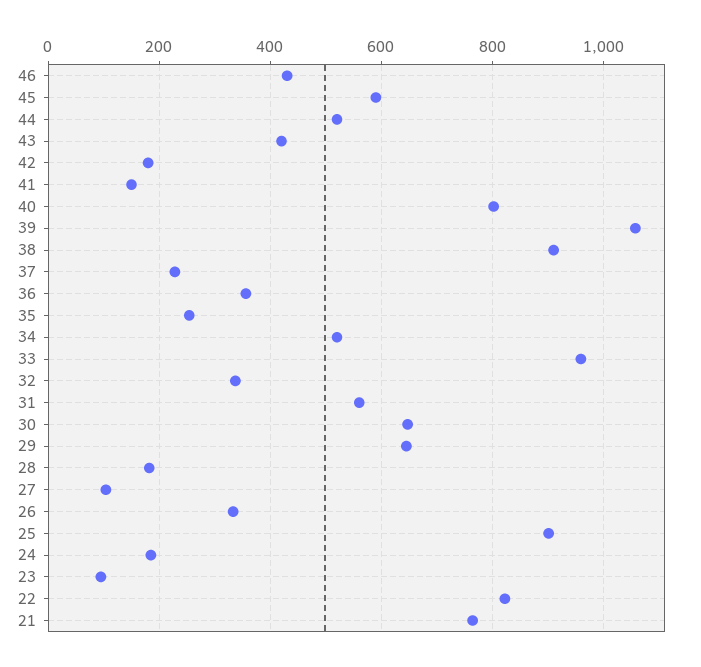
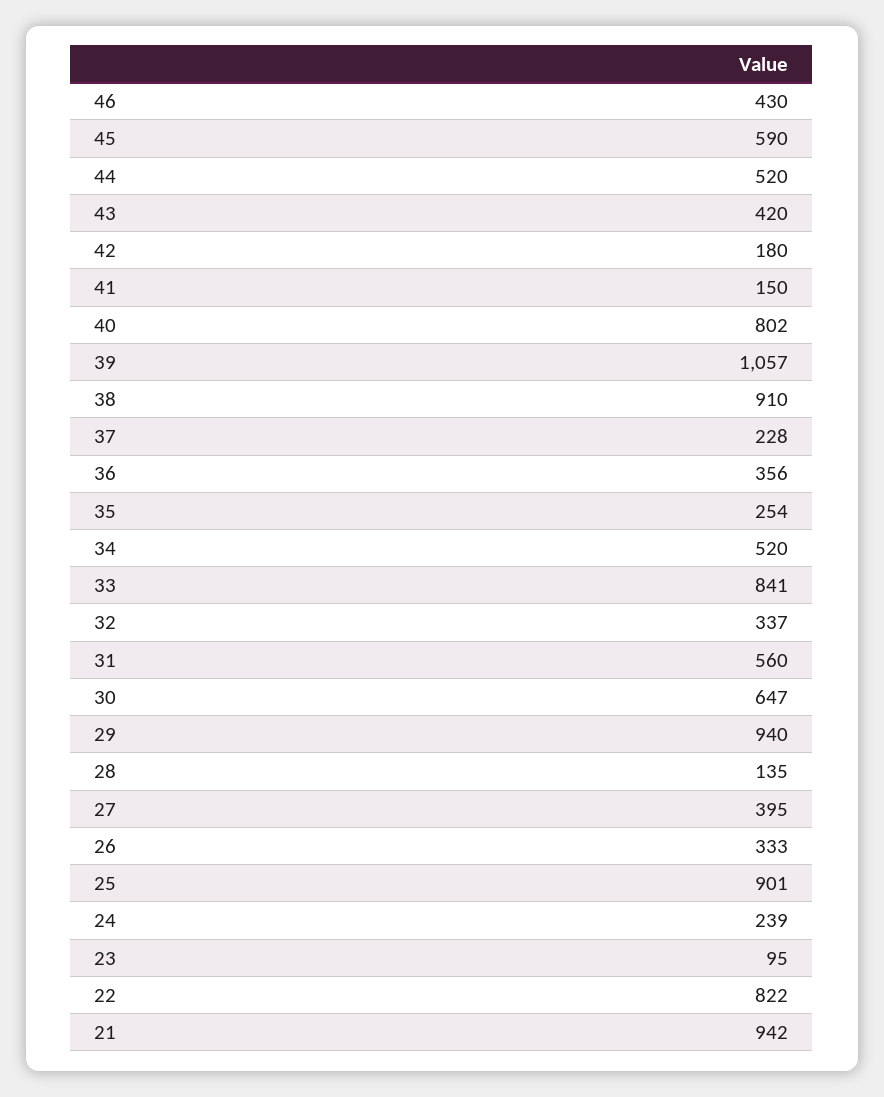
  {
    "46": 430,
    "45": 590,
    "44": 520,
    "43": 420,
    "42": 180,
    "41": 150,
    "40": 802,
    "39": 1057,
    "38": 910,
    "37": 228,
    "36": 356,
    "35": 254,
    "34": 520,
-   "33": 960,
+   "33": 841,
    "32": 337,
    "31": 560,
    "30": 647,
-   "29": 640,
+   "29": 940,
-   "28": 180,
+   "28": 135,
-   "27": 100,
+   "27": 395,
    "26": 333,
    "25": 901,
-   "24": 180,
+   "24": 239,
    "23": 95,
    "22": 822,
-   "21": 760
+   "21": 942
  }

